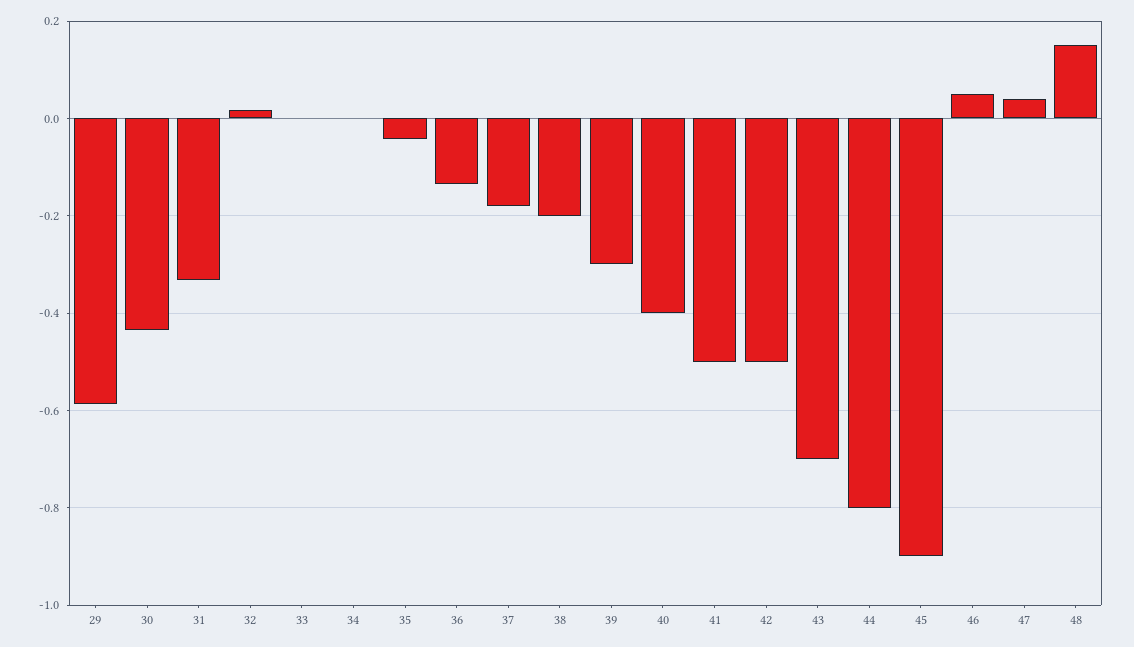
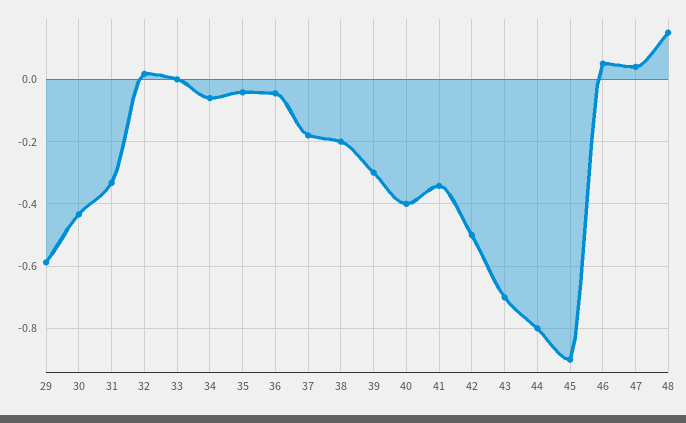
  {
    "29": -0.58,
    "30": -0.44,
    "31": -0.34,
    "32": 0.02,
    "33": 0,
-   "34": 0,
+   "34": -0.06,
    "35": -0.04,
-   "36": -0.14,
+   "36": -0.04,
    "37": -0.18,
    "38": -0.2,
    "39": -0.3,
    "40": -0.4,
-   "41": -0.5,
+   "41": -0.34,
    "42": -0.5,
    "43": -0.7,
    "44": -0.8,
    "45": -0.9,
    "46": 0.06,
    "47": 0.04,
    "48": 0.16
  }

